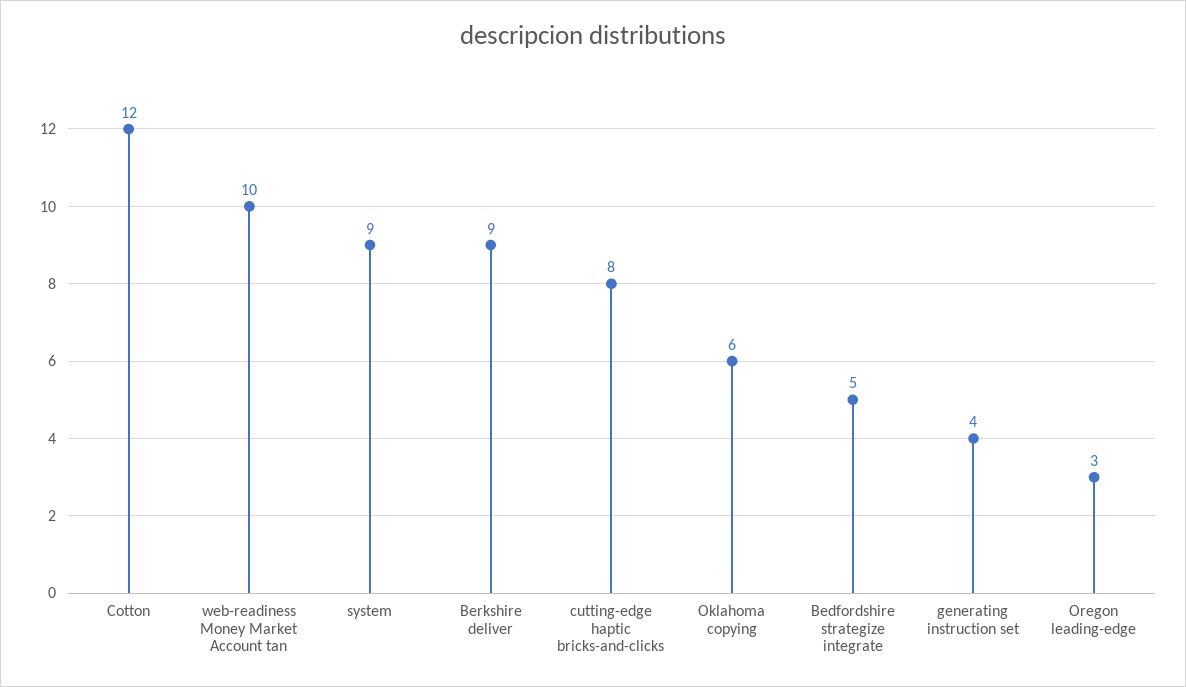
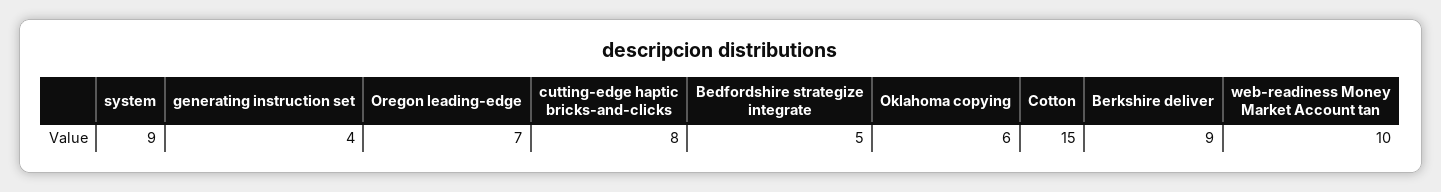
  {
-   "Cotton": 12,
+   "Cotton": 15,
    "web-readiness Money Market Account tan": 10,
    "system": 9,
    "Berkshire deliver": 9,
    "cutting-edge haptic bricks-and-clicks": 8,
    "Oklahoma copying": 6,
    "Bedfordshire strategize integrate": 5,
    "generating instruction set": 4,
-   "Oregon leading-edge": 3
+   "Oregon leading-edge": 7
  }

